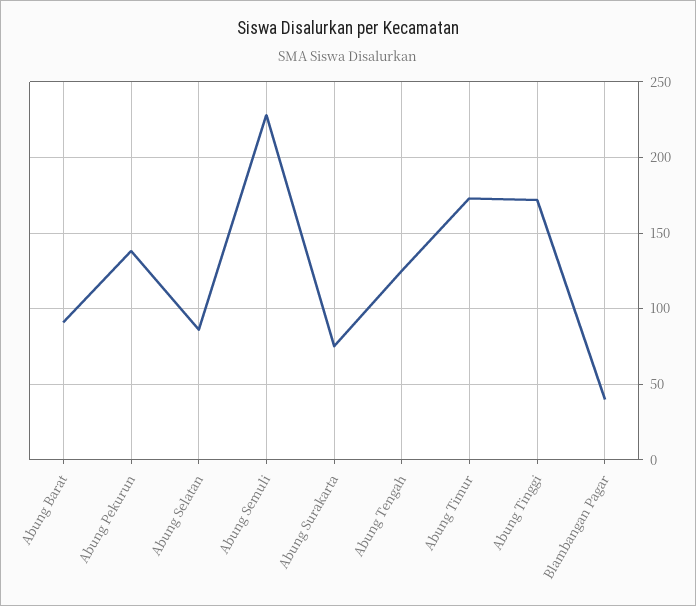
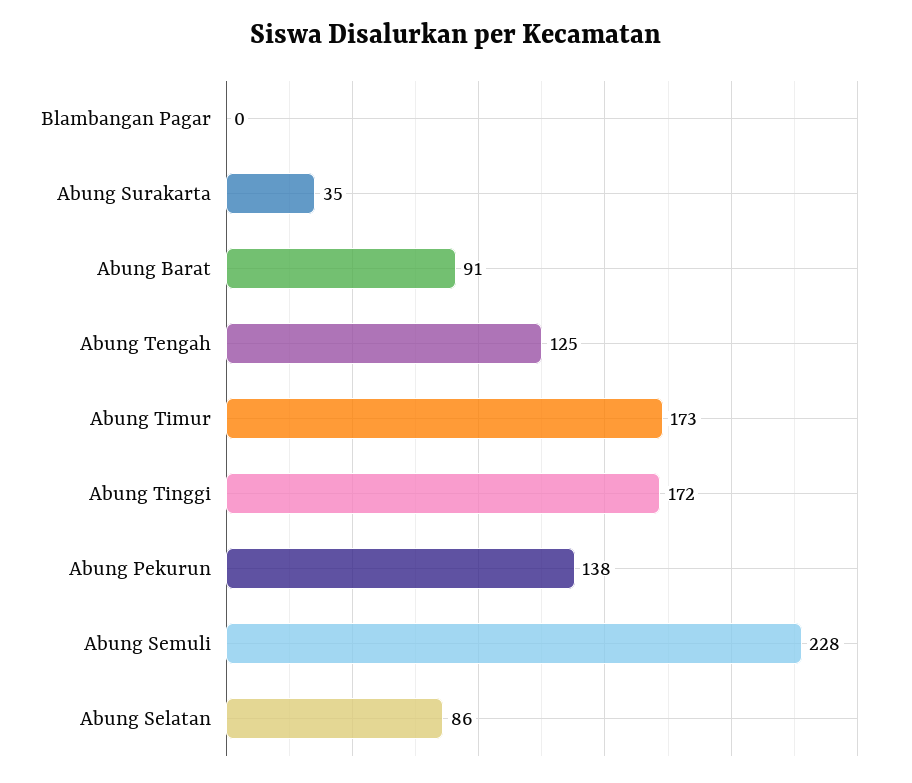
  {
    "Abung Barat": 91,
    "Abung Pekurun": 138,
    "Abung Selatan": 86,
    "Abung Semuli": 228,
-   "Abung Surakarta": 75,
+   "Abung Surakarta": 35,
    "Abung Tengah": 125,
    "Abung Timur": 173,
    "Abung Tinggi": 172,
-   "Blambangan Pagar": 40
+   "Blambangan Pagar": 0
  }

